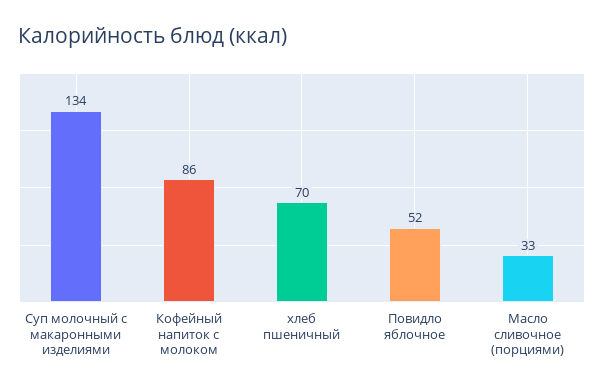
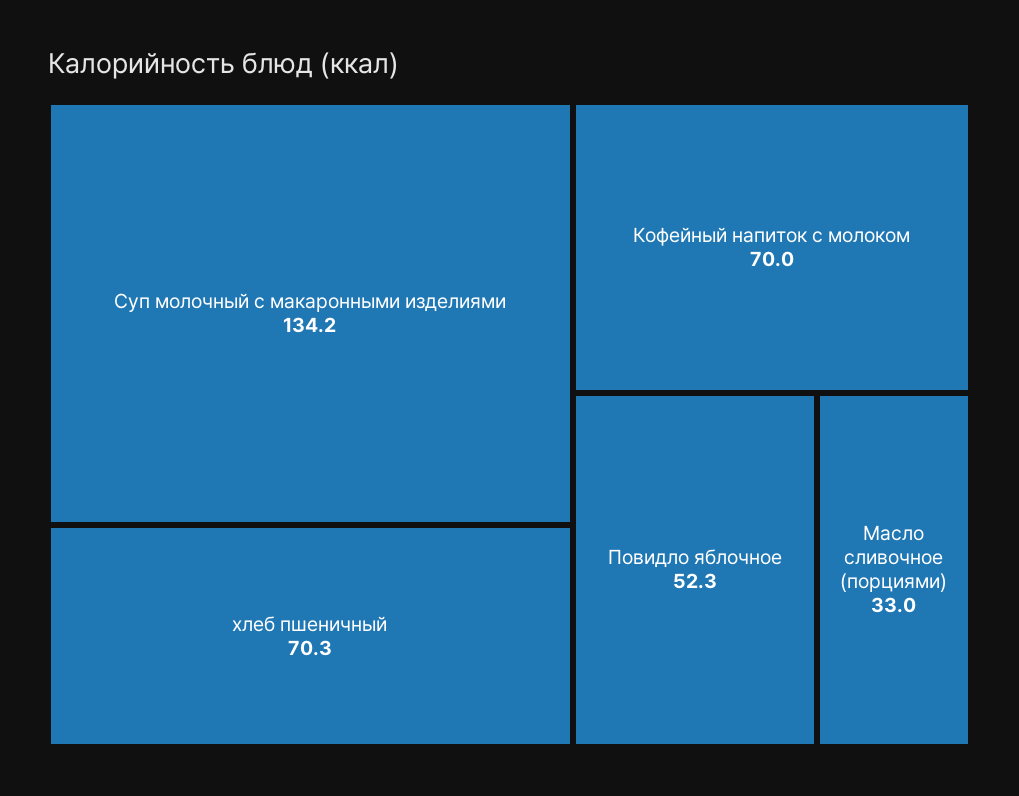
  {
    "Суп молочный с макаронными изделиями": 134.2,
-   "Кофейный напиток с молоком": 86,
+   "Кофейный напиток с молоком": 70,
    "хлеб пшеничный": 70.3,
    "Повидло яблочное": 52.3,
    "Масло сливочное (порциями)": 33
  }

